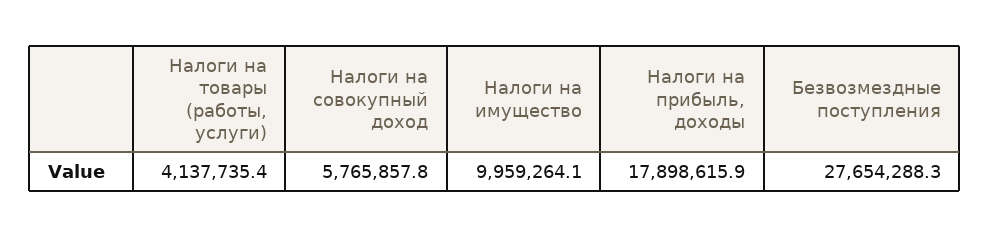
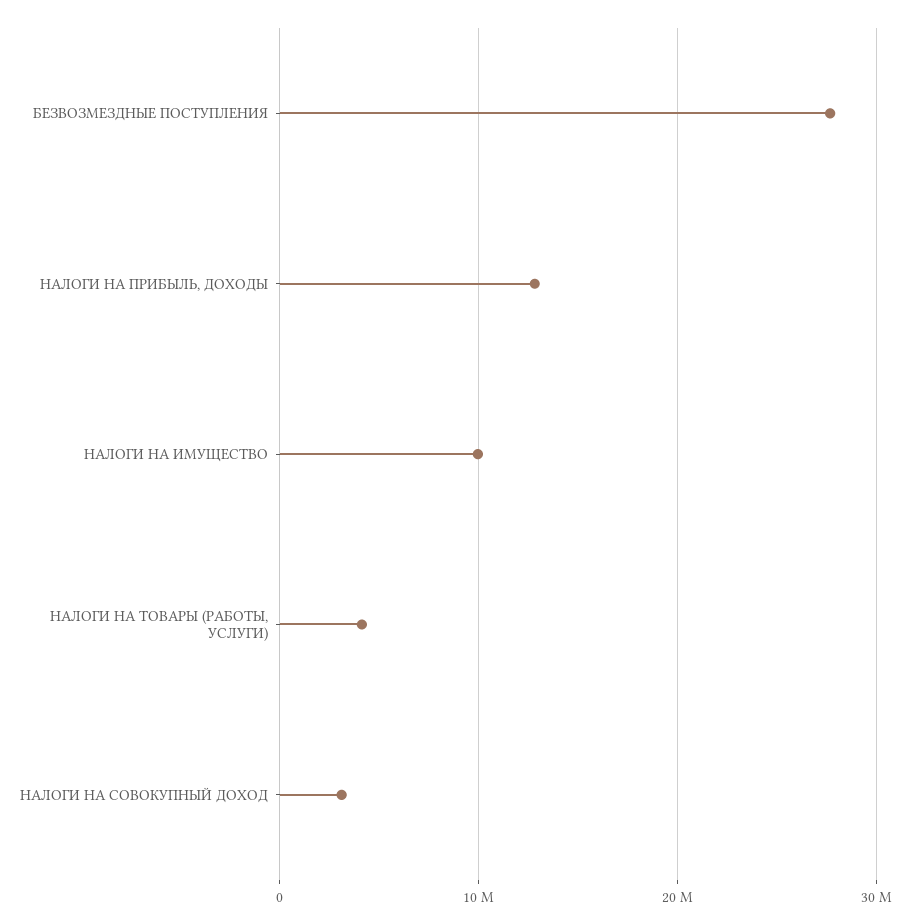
  {
    "Налоги на товары (работы, услуги)": 4137735.4,
-   "Налоги на совокупный доход": 5765857.8,
+   "Налоги на совокупный доход": 3000000,
    "Налоги на имущество": 9959264.1,
-   "Налоги на прибыль, доходы": 17898615.9,
+   "Налоги на прибыль, доходы": 13000000,
    "Безвозмездные поступления": 27654288.3
  }

